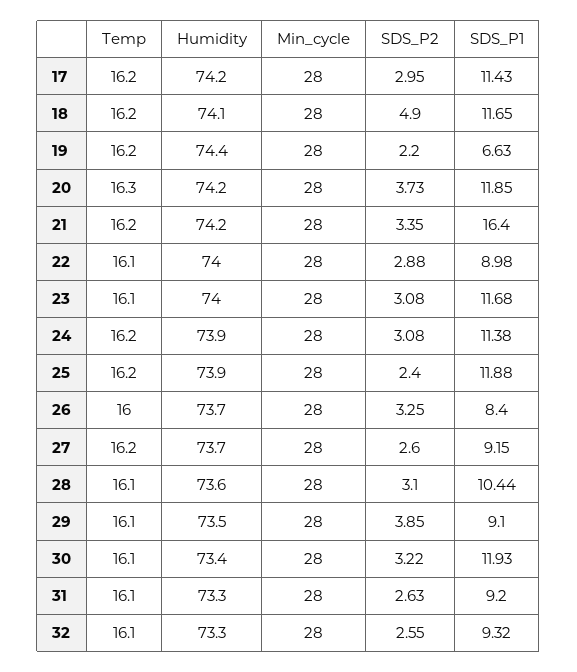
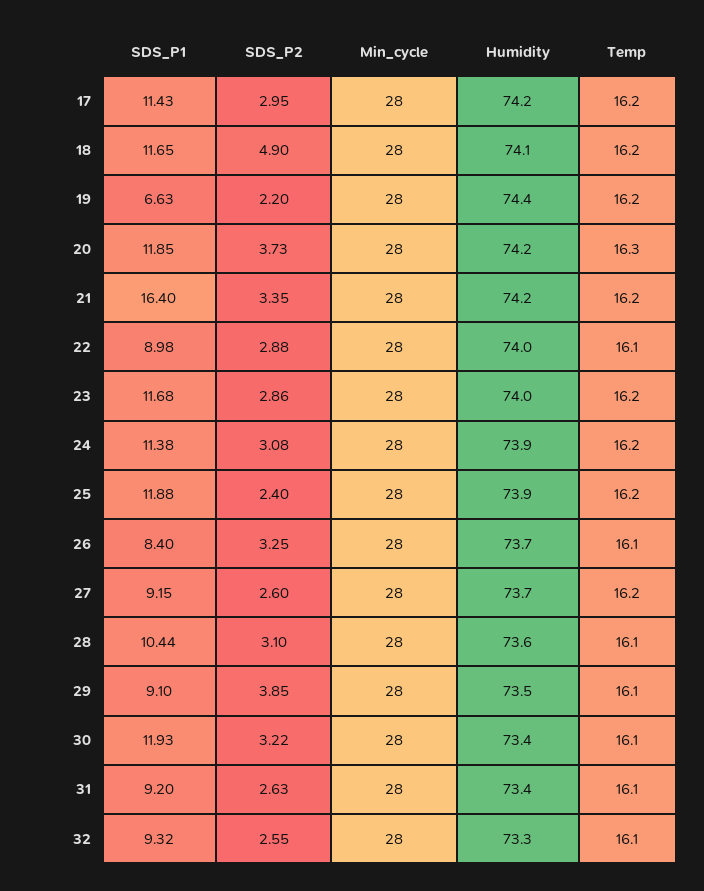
  {
    "Temp": {
      "17": 16.2,
      "18": 16.2,
      "19": 16.2,
      "20": 16.3,
      "21": 16.2,
      "22": 16.1,
-     "23": 16.1,
+     "23": 16.2,
      "24": 16.2,
      "25": 16.2,
-     "26": 16,
+     "26": 16.1,
      "27": 16.2,
      "28": 16.1,
      "29": 16.1,
      "30": 16.1,
      "31": 16.1,
      "32": 16.1
    },
    "Humidity": {
      "17": 74.2,
      "18": 74.1,
      "19": 74.4,
      "20": 74.2,
      "21": 74.2,
      "22": 74,
      "23": 74,
      "24": 73.9,
      "25": 73.9,
      "26": 73.7,
      "27": 73.7,
      "28": 73.6,
      "29": 73.5,
      "30": 73.4,
-     "31": 73.3,
+     "31": 73.4,
      "32": 73.3
    },
    "Min_cycle": {
      "17": 28,
      "18": 28,
      "19": 28,
      "20": 28,
      "21": 28,
      "22": 28,
      "23": 28,
      "24": 28,
      "25": 28,
      "26": 28,
      "27": 28,
      "28": 28,
      "29": 28,
      "30": 28,
      "31": 28,
      "32": 28
    },
    "SDS_P2": {
      "17": 2.95,
      "18": 4.9,
      "19": 2.2,
      "20": 3.73,
      "21": 3.35,
      "22": 2.88,
-     "23": 3.08,
+     "23": 2.86,
      "24": 3.08,
      "25": 2.4,
      "26": 3.25,
      "27": 2.6,
      "28": 3.1,
      "29": 3.85,
      "30": 3.22,
      "31": 2.63,
      "32": 2.55
    },
    "SDS_P1": {
      "17": 11.43,
      "18": 11.65,
      "19": 6.63,
      "20": 11.85,
      "21": 16.4,
      "22": 8.98,
      "23": 11.68,
      "24": 11.38,
      "25": 11.88,
      "26": 8.4,
      "27": 9.15,
      "28": 10.44,
      "29": 9.1,
      "30": 11.93,
      "31": 9.2,
      "32": 9.32
    }
  }

